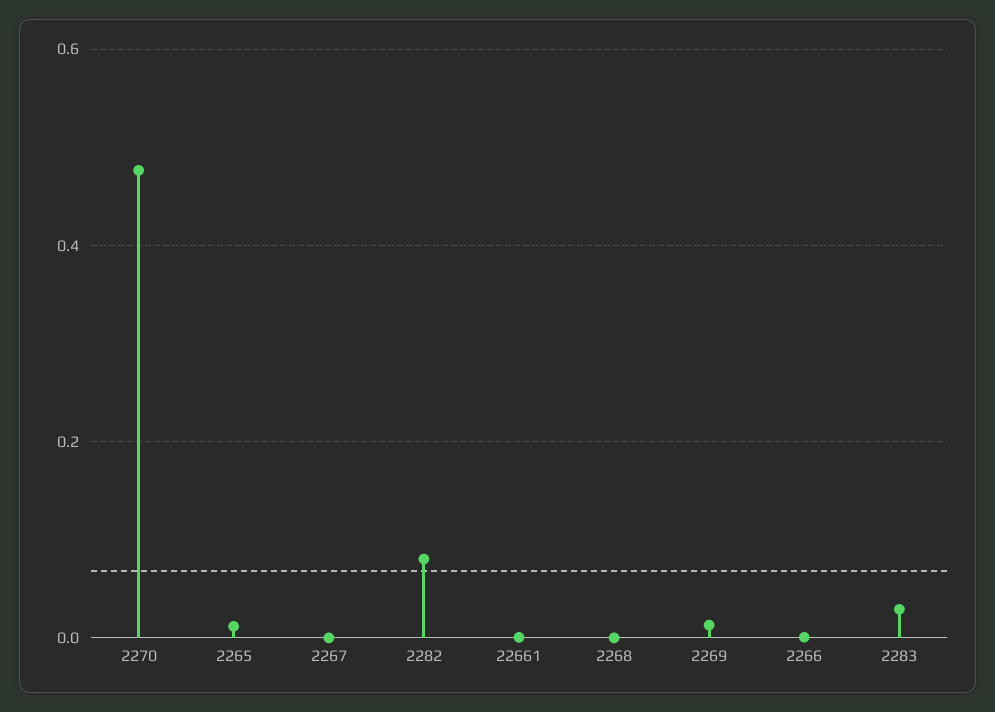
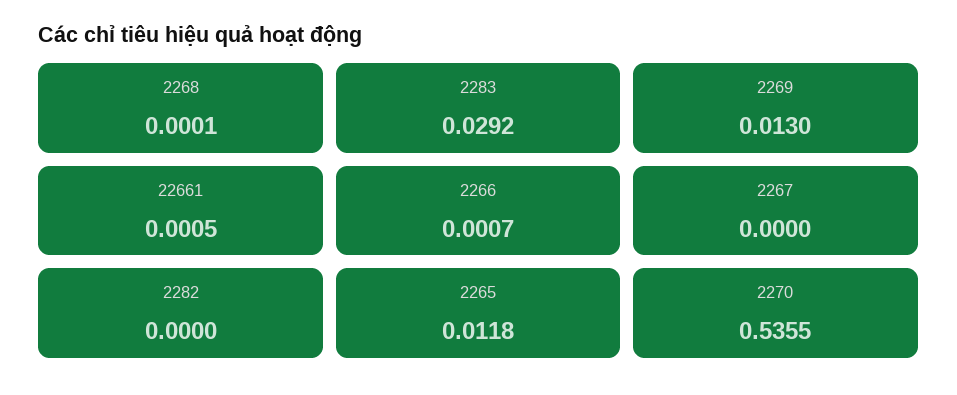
  {
-   "2270": 0.48,
+   "2270": 0.5355,
    "2265": 0.0118,
    "2267": 0,
-   "2282": 0.08,
+   "2282": 0,
    "22661": 0.0005,
    "2268": 0.0001,
    "2269": 0.013,
    "2266": 0.0007,
    "2283": 0.0292
  }

